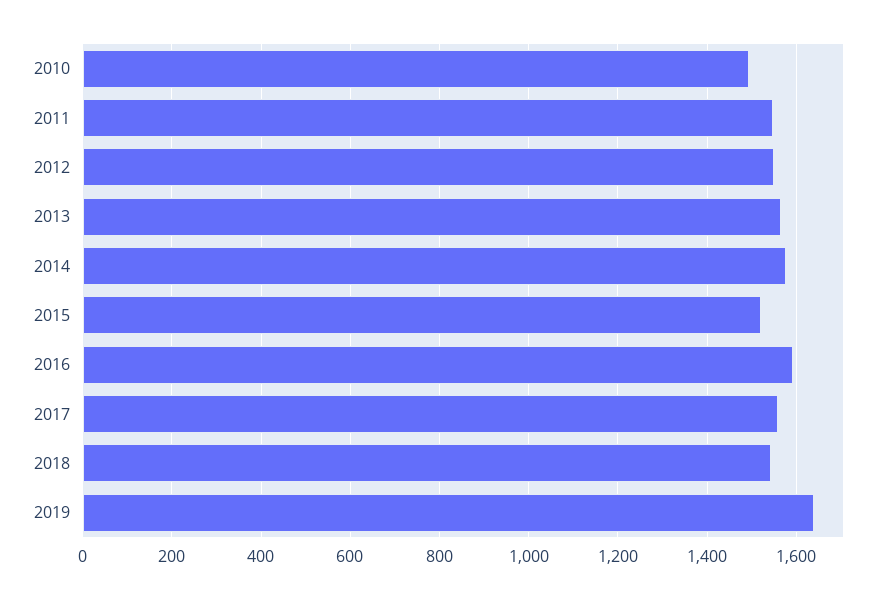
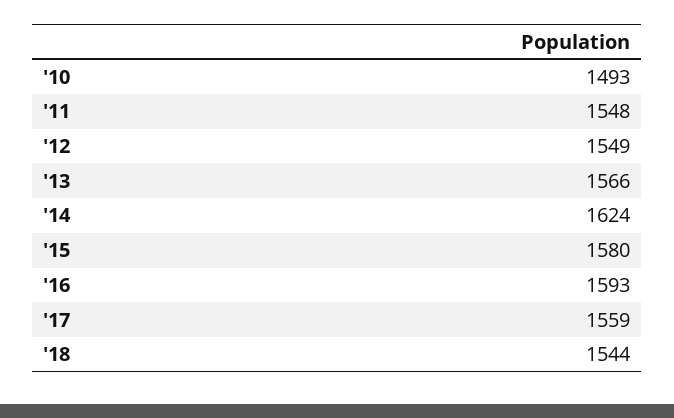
  {
    "2010": 1493,
    "2011": 1548,
    "2012": 1549,
    "2013": 1566,
-   "2014": 1580,
+   "2014": 1624,
-   "2015": 1520,
+   "2015": 1580,
    "2016": 1593,
    "2017": 1559,
-   "2018": 1544,
+   "2018": 1544
-   "2019": 1640
  }

